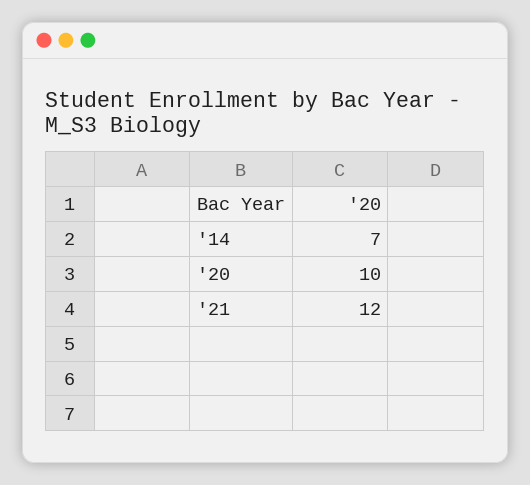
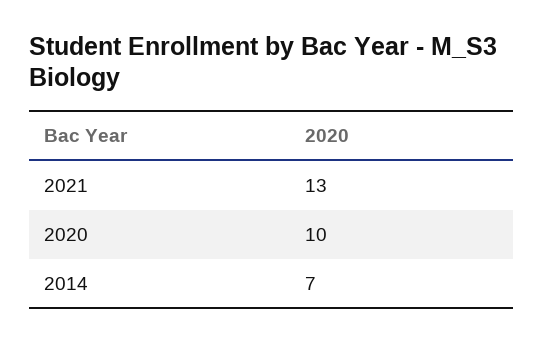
  {
    "'14": 7,
    "'20": 10,
-   "'21": 12
+   "'21": 13
  }

